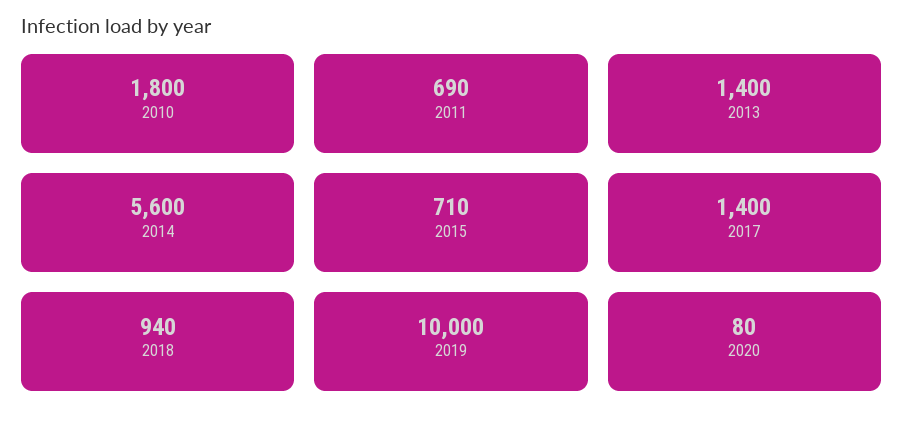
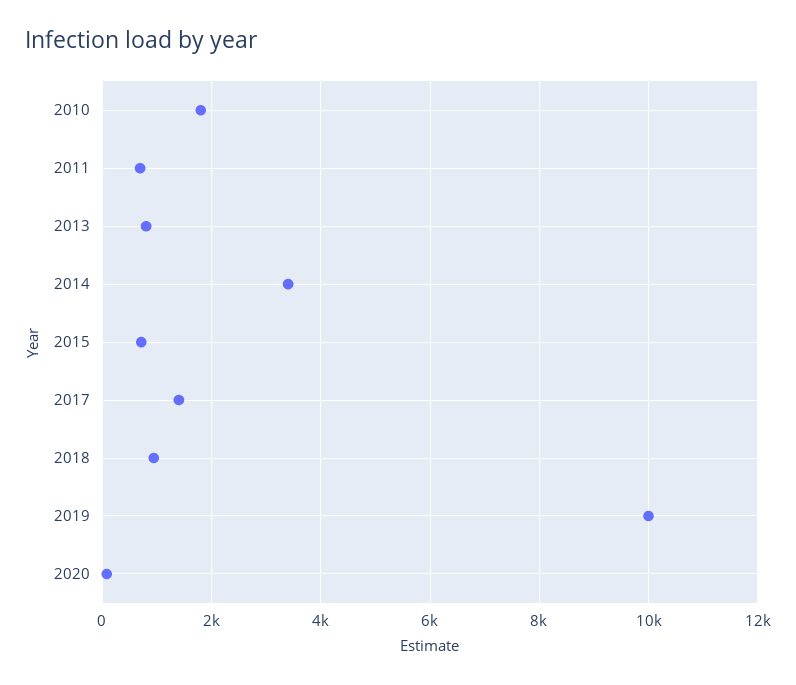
  {
    "2010": 1800,
    "2011": 690,
-   "2013": 1400,
+   "2013": 800,
-   "2014": 5600,
+   "2014": 3400,
    "2015": 710,
    "2017": 1400,
    "2018": 940,
    "2019": 10000,
    "2020": 80
  }

